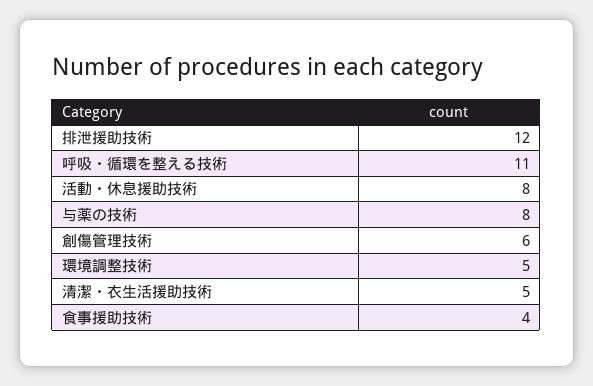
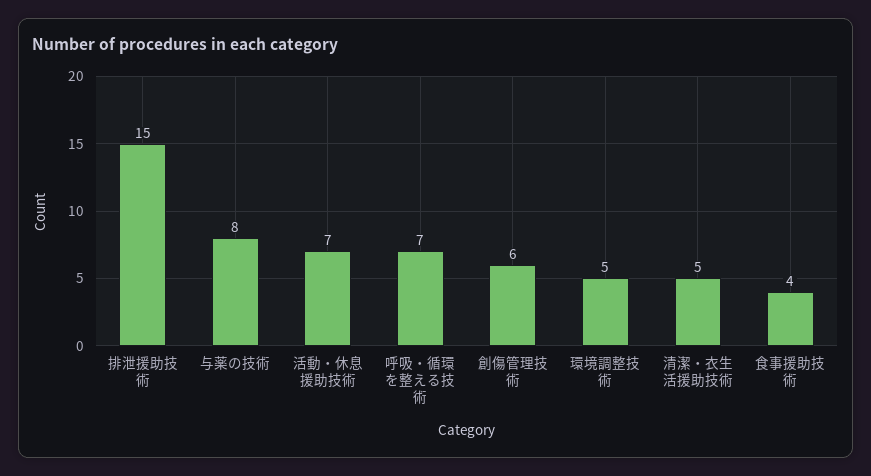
  {
-   "排泄援助技術": 12,
+   "排泄援助技術": 15,
-   "呼吸・循環を整える技術": 11,
+   "呼吸・循環を整える技術": 7,
-   "活動・休息援助技術": 8,
+   "活動・休息援助技術": 7,
    "与薬の技術": 8,
    "創傷管理技術": 6,
    "環境調整技術": 5,
    "清潔・衣生活援助技術": 5,
    "食事援助技術": 4
  }

